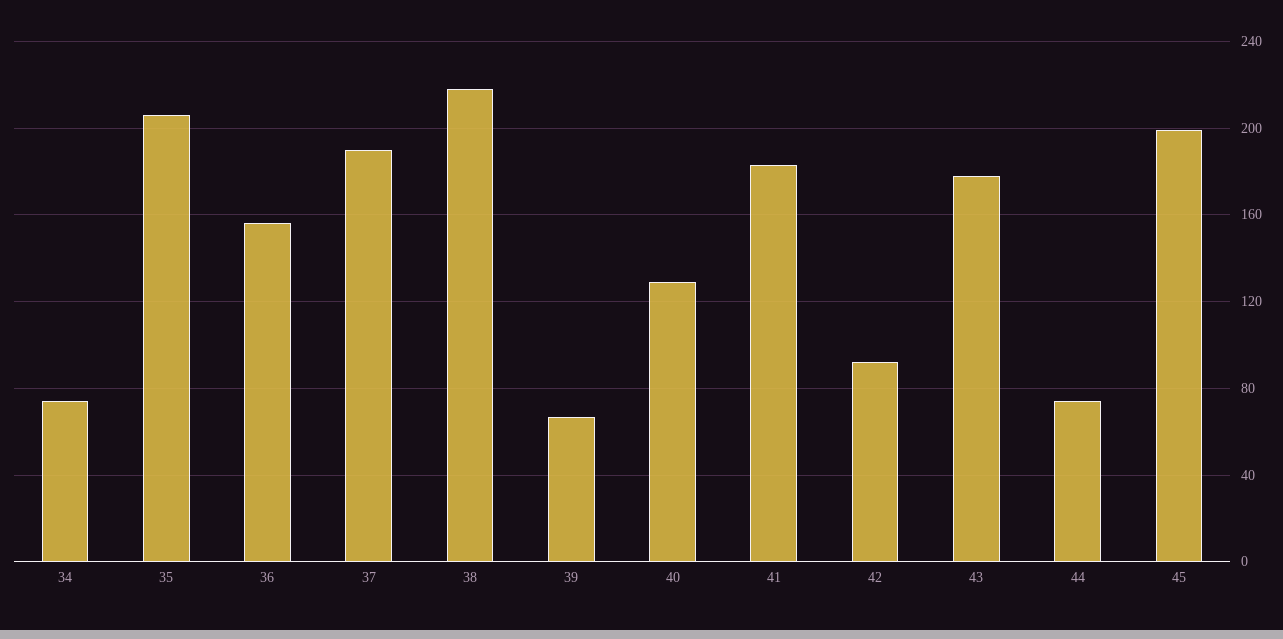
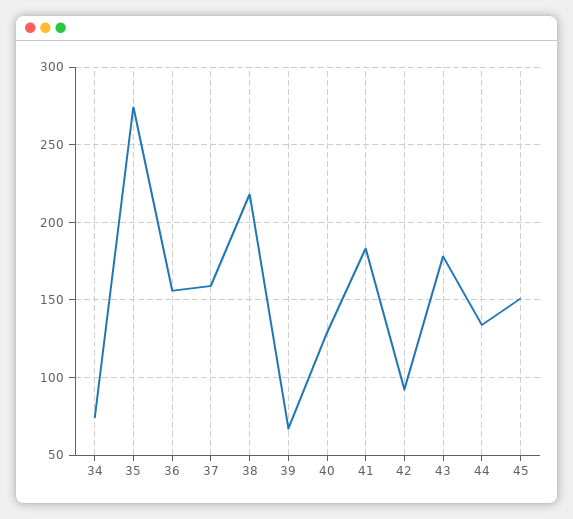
  {
    "34": 75,
-   "35": 205,
+   "35": 275,
    "36": 155,
-   "37": 190,
+   "37": 160,
    "38": 220,
    "39": 65,
    "40": 130,
    "41": 185,
    "42": 90,
    "43": 180,
-   "44": 75,
+   "44": 135,
-   "45": 200
+   "45": 150
  }

